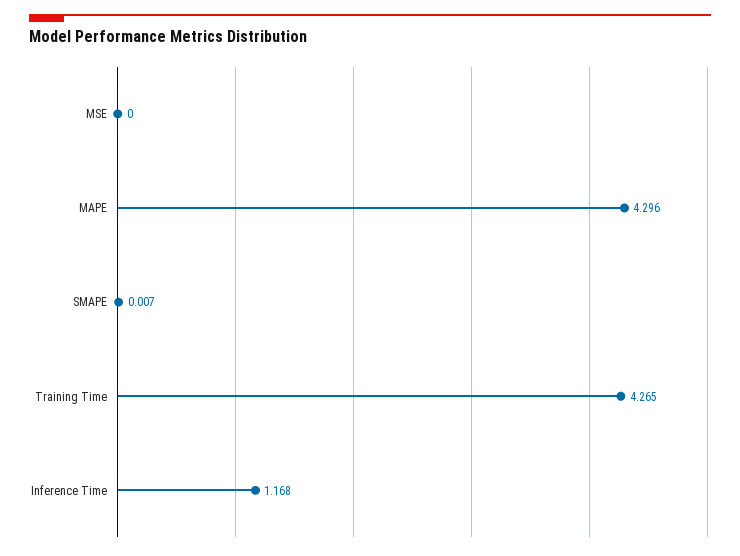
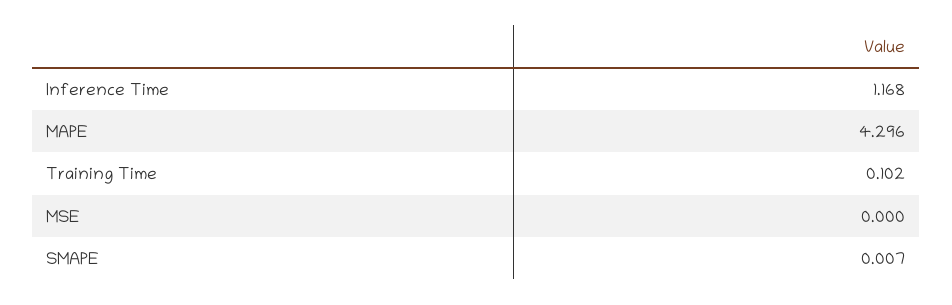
  {
    "MSE": 0,
    "MAPE": 4.296,
    "SMAPE": 0.007,
-   "Training Time": 4.265,
+   "Training Time": 0.102,
    "Inference Time": 1.168
  }

